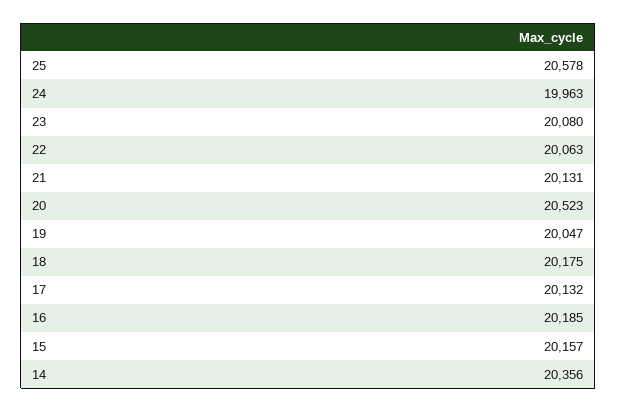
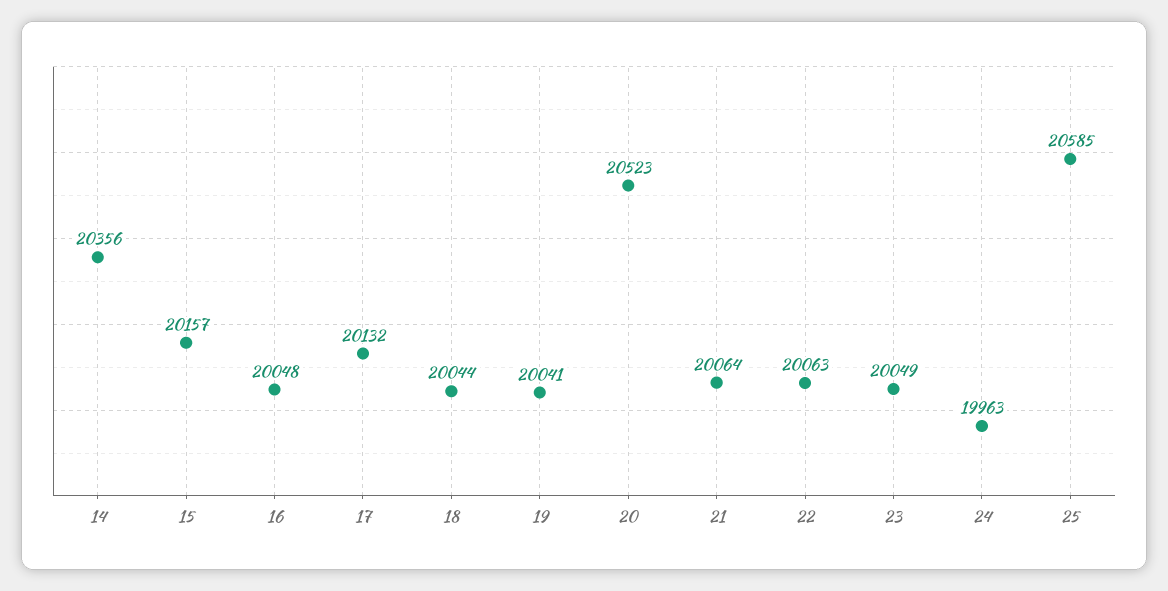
  {
-   "25": 20578,
+   "25": 20585,
    "24": 19963,
-   "23": 20080,
+   "23": 20049,
    "22": 20063,
-   "21": 20131,
+   "21": 20064,
    "20": 20523,
-   "19": 20047,
+   "19": 20041,
-   "18": 20175,
+   "18": 20044,
    "17": 20132,
-   "16": 20185,
+   "16": 20048,
    "15": 20157,
    "14": 20356
  }

